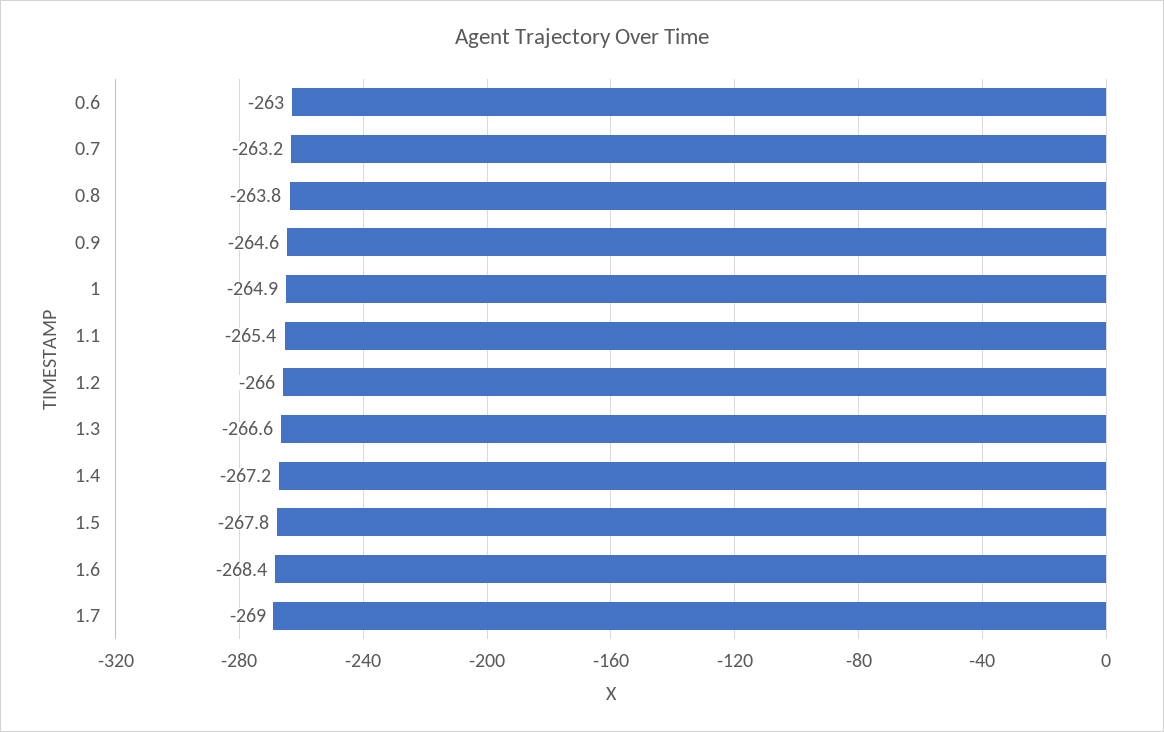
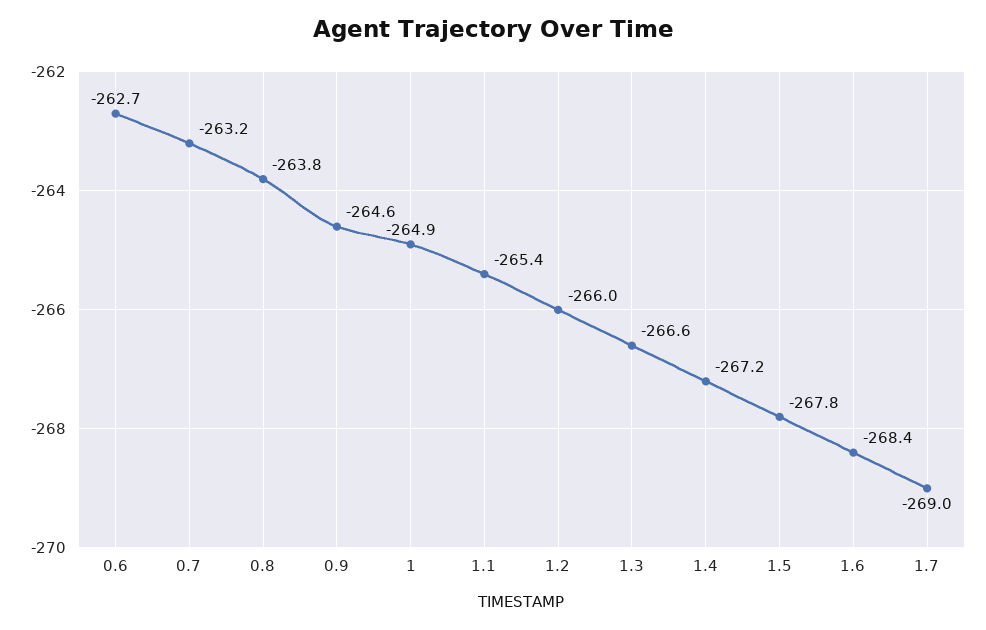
  {
-   "0.6": -263,
+   "0.6": -262.7,
    "0.7": -263.2,
    "0.8": -263.8,
    "0.9": -264.6,
    "1": -264.9,
    "1.1": -265.4,
    "1.2": -266,
    "1.3": -266.6,
    "1.4": -267.2,
    "1.5": -267.8,
    "1.6": -268.4,
    "1.7": -269
  }

